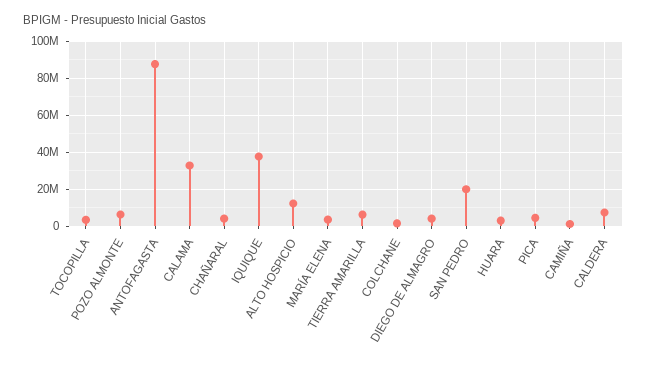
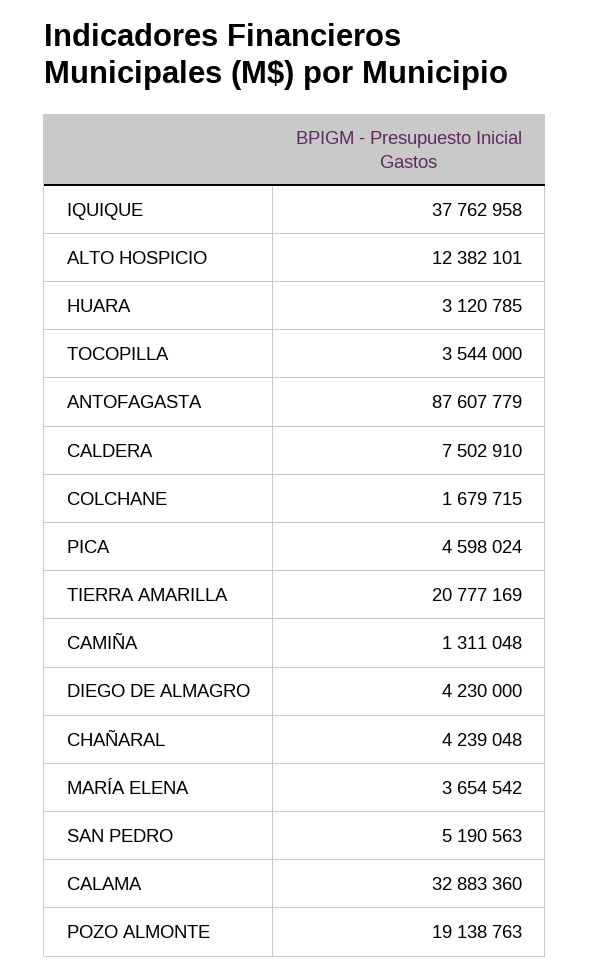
  {
    "TOCOPILLA": 3544000,
-   "POZO ALMONTE": 5000000,
+   "POZO ALMONTE": 19138763,
    "ANTOFAGASTA": 87607779,
    "CALAMA": 32883360,
    "CHAÑARAL": 4239048,
    "IQUIQUE": 37762958,
    "ALTO HOSPICIO": 12382101,
    "MARÍA ELENA": 3654542,
-   "TIERRA AMARILLA": 5000000,
+   "TIERRA AMARILLA": 20777169,
    "COLCHANE": 1679715,
    "DIEGO DE ALMAGRO": 4230000,
-   "SAN PEDRO": 20000000,
+   "SAN PEDRO": 5190563,
    "HUARA": 3120785,
    "PICA": 4598024,
    "CAMIÑA": 1311048,
    "CALDERA": 7502910
  }

